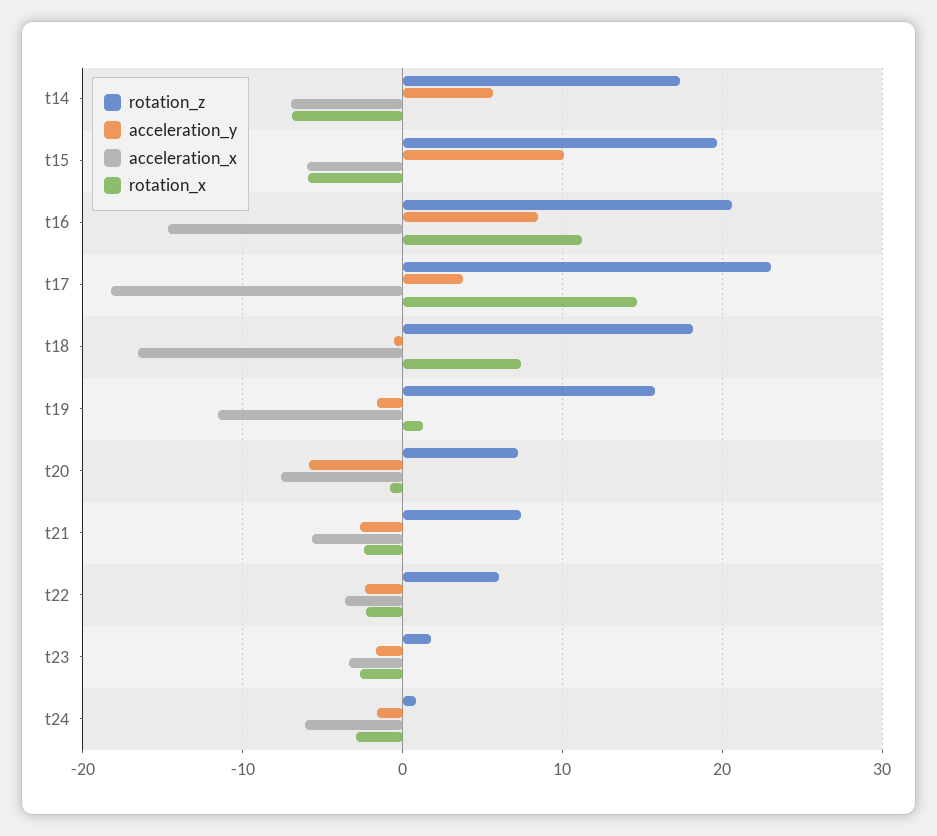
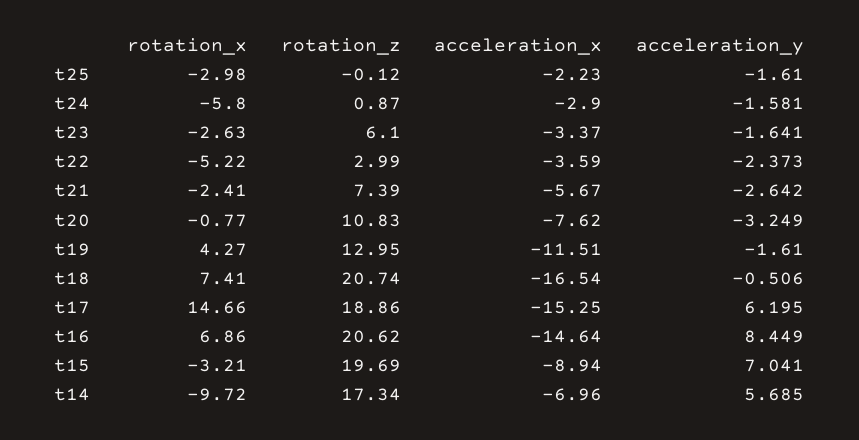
  {
    "rotation_z": {
      "t14": 17.34,
      "t15": 19.69,
      "t16": 20.62,
-     "t17": 23,
+     "t17": 18.86,
-     "t18": 18,
+     "t18": 20.74,
-     "t19": 16,
+     "t19": 12.95,
-     "t20": 7,
+     "t20": 10.83,
      "t21": 7.39,
-     "t22": 6,
+     "t22": 2.99,
-     "t23": 2,
+     "t23": 6.1,
-     "t24": 0.87
+     "t24": 0.87,
+     "t25": -0.12
    },
    "acceleration_y": {
      "t14": 5.685,
-     "t15": 10,
+     "t15": 7.041,
      "t16": 8.449,
-     "t17": 4,
+     "t17": 6.195,
      "t18": -0.506,
      "t19": -1.61,
-     "t20": -6,
+     "t20": -3.249,
      "t21": -2.642,
      "t22": -2.373,
      "t23": -1.641,
-     "t24": -1.581
+     "t24": -1.581,
+     "t25": -1.61
    },
    "acceleration_x": {
      "t14": -6.96,
-     "t15": -6,
+     "t15": -8.94,
      "t16": -14.64,
-     "t17": -18,
+     "t17": -15.25,
      "t18": -16.54,
      "t19": -11.51,
      "t20": -7.62,
      "t21": -5.67,
      "t22": -3.59,
      "t23": -3.37,
-     "t24": -6
+     "t24": -2.9,
+     "t25": -2.23
    },
    "rotation_x": {
-     "t14": -7,
+     "t14": -9.72,
-     "t15": -6,
+     "t15": -3.21,
-     "t16": 11,
+     "t16": 6.86,
      "t17": 14.66,
      "t18": 7.41,
-     "t19": 1,
+     "t19": 4.27,
      "t20": -0.77,
      "t21": -2.41,
-     "t22": -2,
+     "t22": -5.22,
      "t23": -2.63,
-     "t24": -3
+     "t24": -5.8,
+     "t25": -2.98
    }
  }

